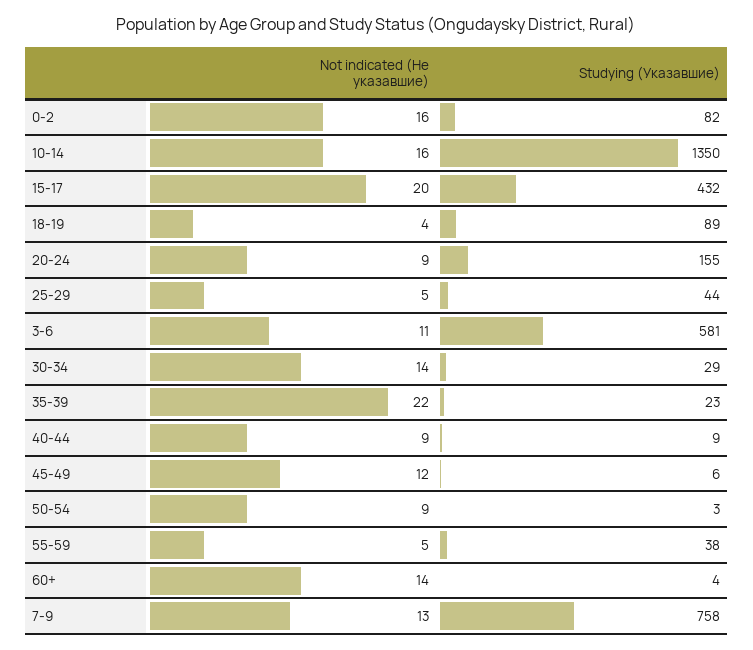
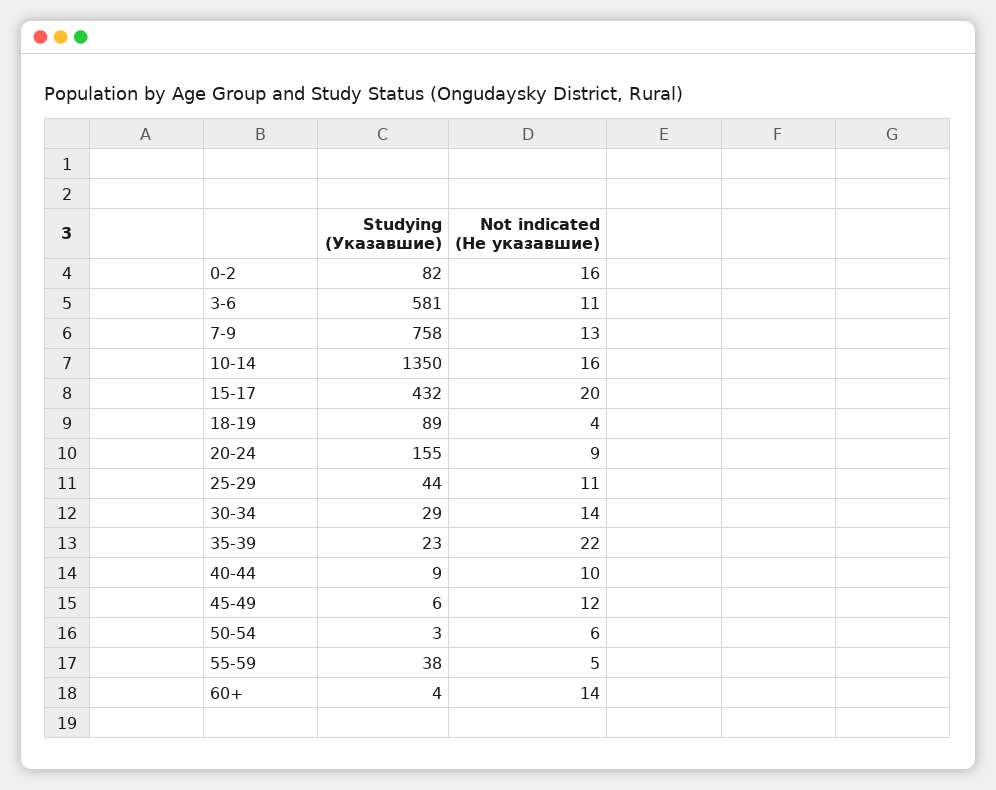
  {
    "Not indicated (Не указавшие)": {
      "0-2": 16,
      "10-14": 16,
      "15-17": 20,
      "18-19": 4,
      "20-24": 9,
-     "25-29": 5,
+     "25-29": 11,
      "3-6": 11,
      "30-34": 14,
      "35-39": 22,
-     "40-44": 9,
+     "40-44": 10,
      "45-49": 12,
-     "50-54": 9,
+     "50-54": 6,
      "55-59": 5,
      "60+": 14,
      "7-9": 13
    },
    "Studying (Указавшие)": {
      "0-2": 82,
      "10-14": 1350,
      "15-17": 432,
      "18-19": 89,
      "20-24": 155,
      "25-29": 44,
      "3-6": 581,
      "30-34": 29,
      "35-39": 23,
      "40-44": 9,
      "45-49": 6,
      "50-54": 3,
      "55-59": 38,
      "60+": 4,
      "7-9": 758
    }
  }

